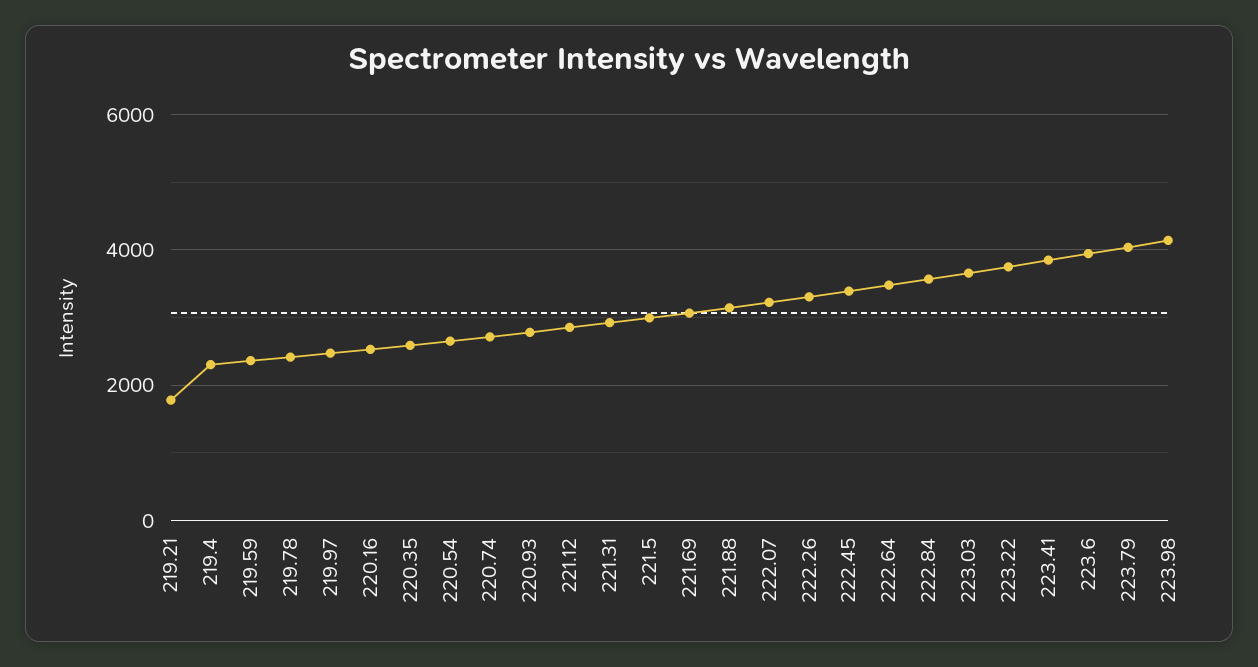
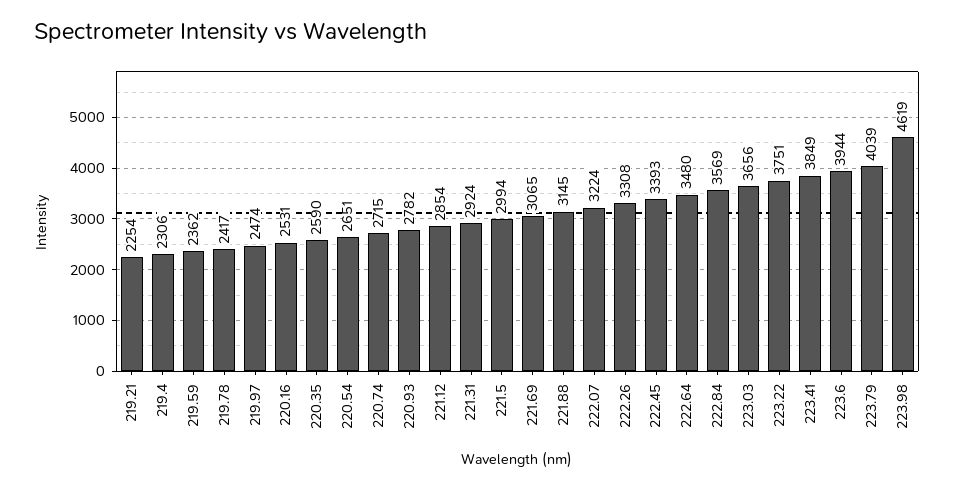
  {
-   "219.21": 1800,
+   "219.21": 2254,
    "219.4": 2306,
    "219.59": 2362,
    "219.78": 2417,
    "219.97": 2474,
    "220.16": 2531,
    "220.35": 2590,
    "220.54": 2651,
    "220.74": 2715,
    "220.93": 2782,
    "221.12": 2854,
    "221.31": 2924,
    "221.5": 2994,
    "221.69": 3065,
    "221.88": 3145,
    "222.07": 3224,
    "222.26": 3308,
    "222.45": 3393,
    "222.64": 3480,
    "222.84": 3569,
    "223.03": 3656,
    "223.22": 3751,
    "223.41": 3849,
    "223.6": 3944,
    "223.79": 4039,
-   "223.98": 4200
+   "223.98": 4619
  }

